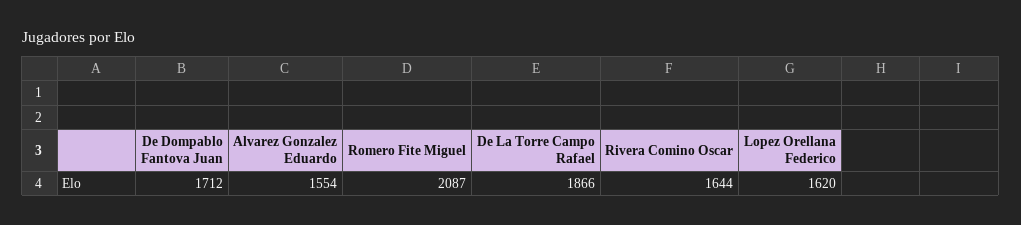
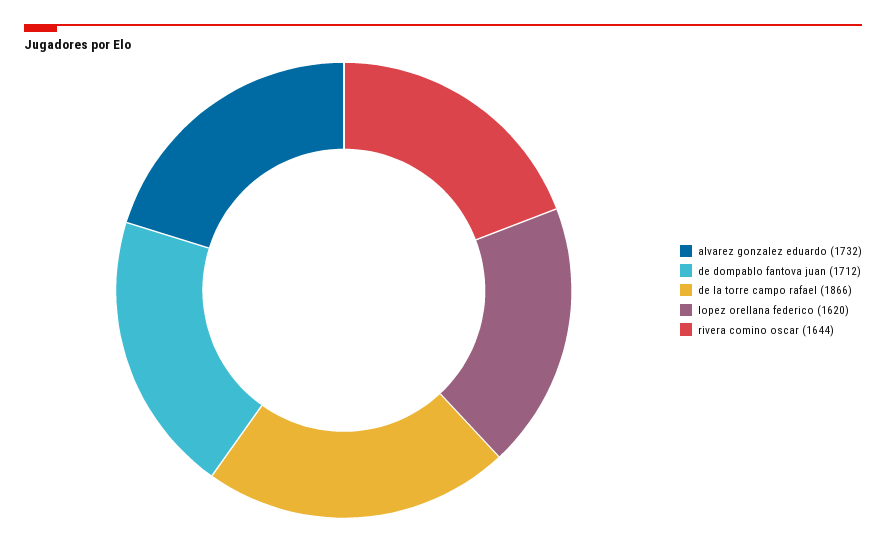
  {
    "De Dompablo Fantova Juan": 1712,
-   "Alvarez Gonzalez Eduardo": 1554,
+   "Alvarez Gonzalez Eduardo": 1732,
-   "Romero Fite Miguel": 2087,
    "De La Torre Campo Rafael": 1866,
    "Rivera Comino Oscar": 1644,
    "Lopez Orellana Federico": 1620
  }

